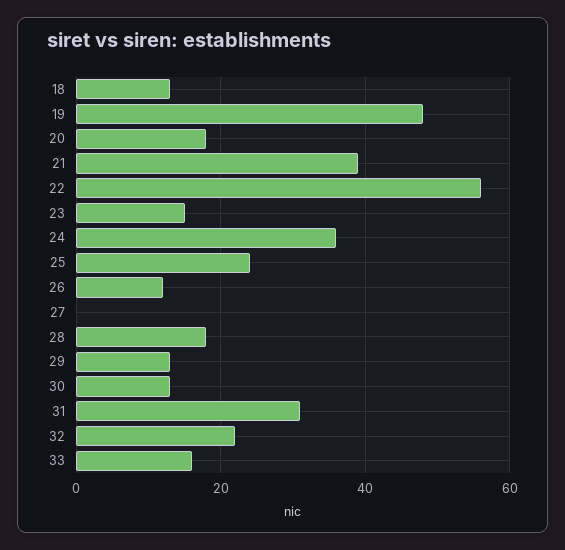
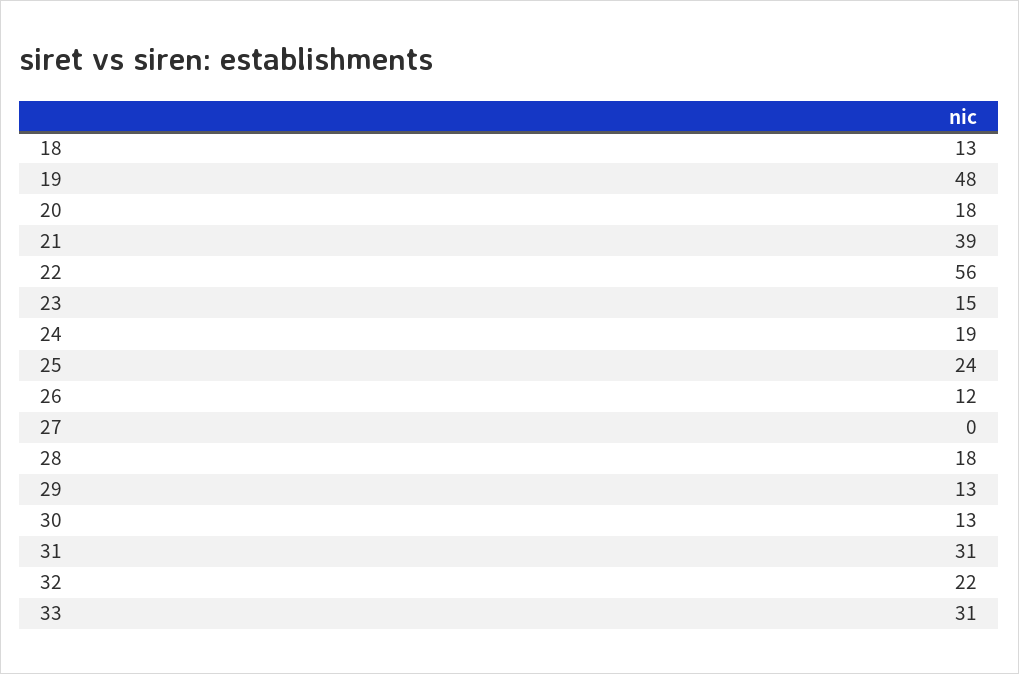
  {
    "18": 13,
    "19": 48,
    "20": 18,
    "21": 39,
    "22": 56,
    "23": 15,
-   "24": 35,
+   "24": 19,
    "25": 24,
    "26": 12,
    "27": 0,
    "28": 18,
    "29": 13,
    "30": 13,
    "31": 31,
    "32": 22,
-   "33": 15
+   "33": 31
  }

